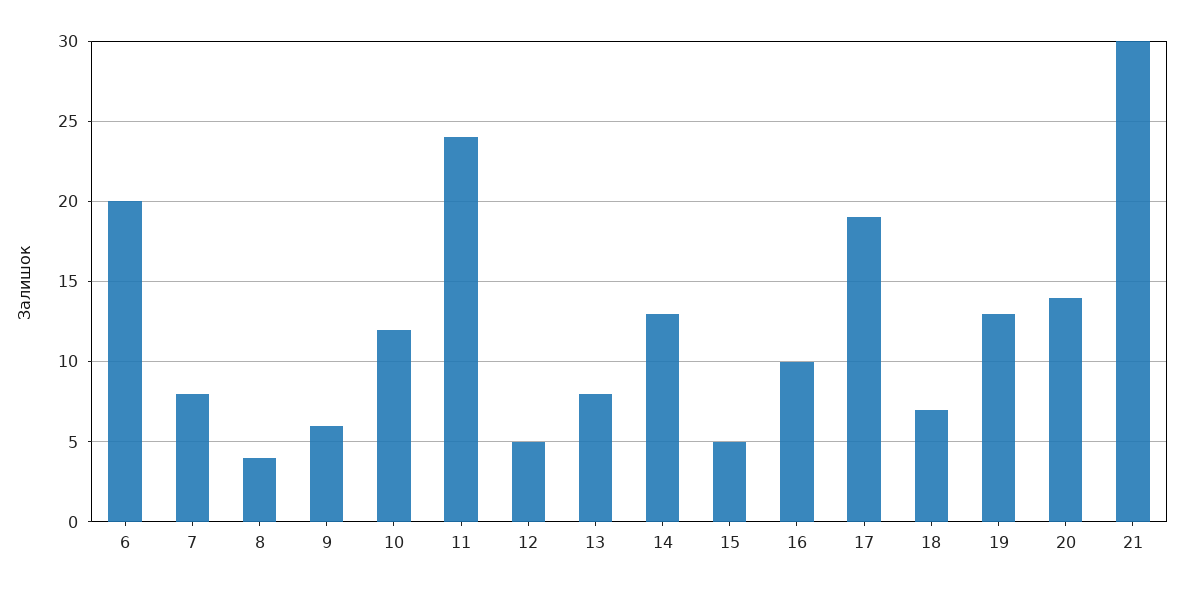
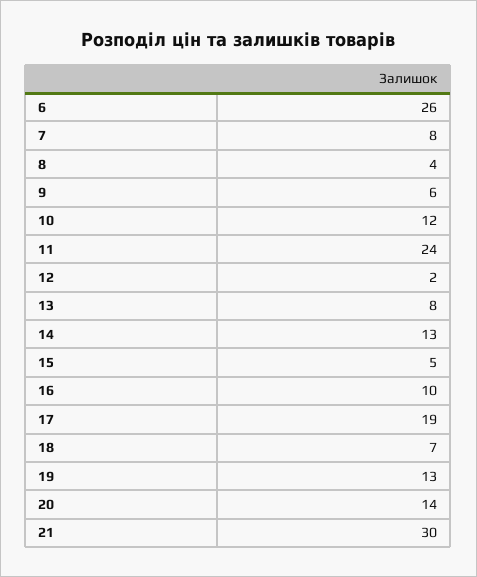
  {
-   "6": 20,
+   "6": 26,
    "7": 8,
    "8": 4,
    "9": 6,
    "10": 12,
    "11": 24,
-   "12": 5,
+   "12": 2,
    "13": 8,
    "14": 13,
    "15": 5,
    "16": 10,
    "17": 19,
    "18": 7,
    "19": 13,
    "20": 14,
    "21": 30
  }

